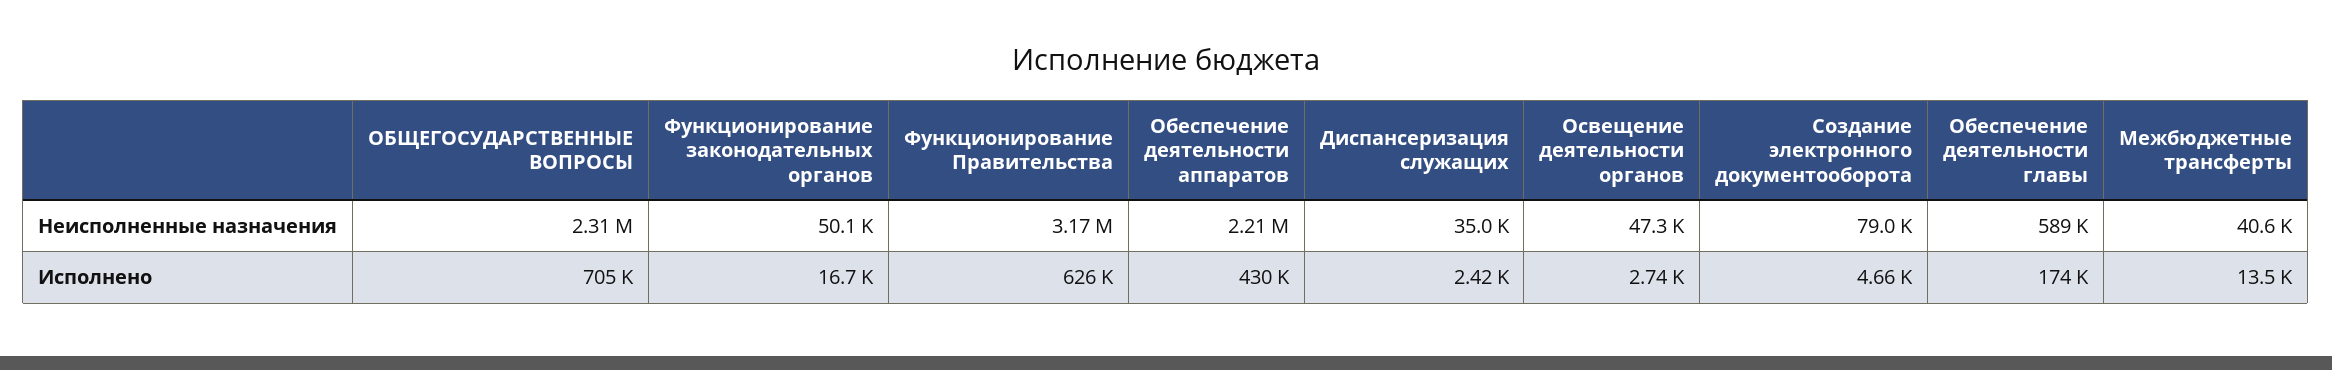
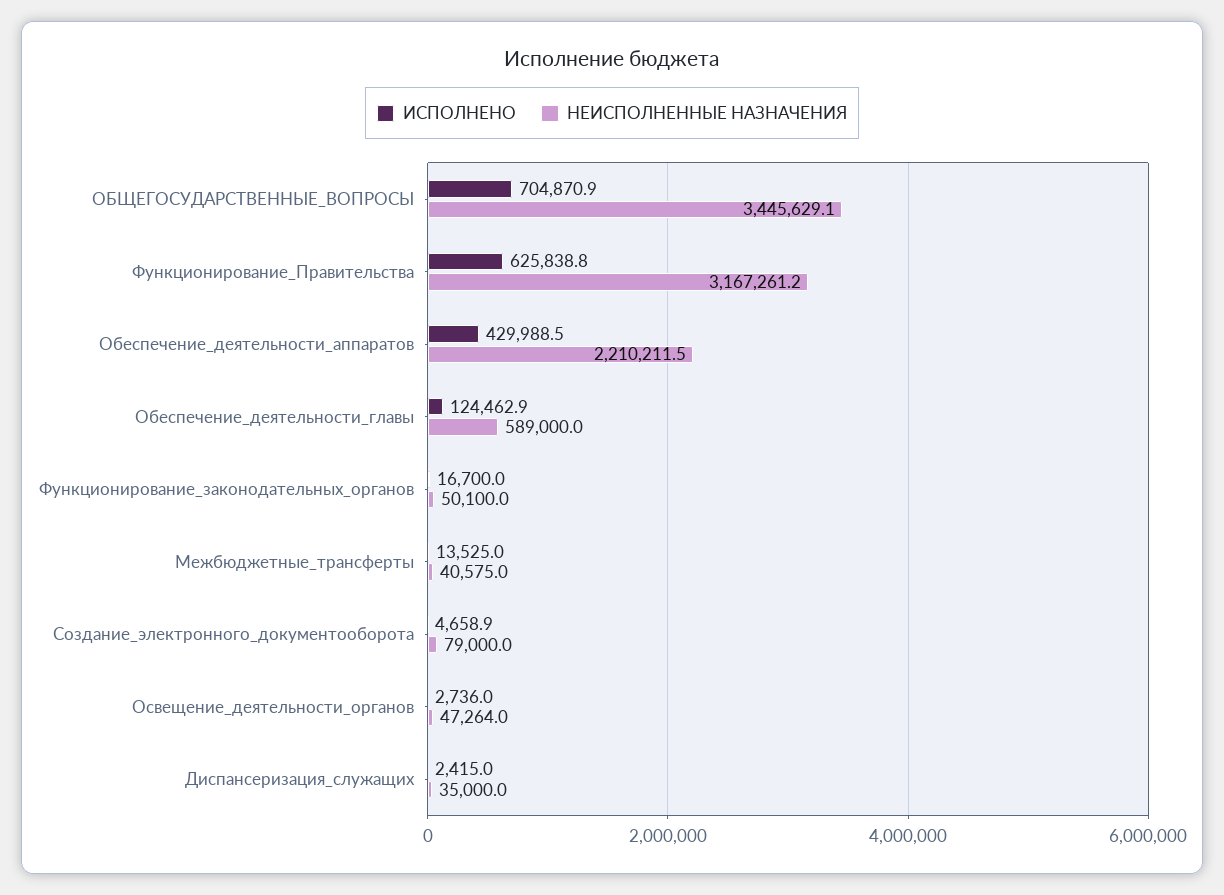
  {
    "Неисполненные назначения": {
-     "ОБЩЕГОСУДАРСТВЕННЫЕ ВОПРОСЫ": 2310000,
+     "ОБЩЕГОСУДАРСТВЕННЫЕ ВОПРОСЫ": 3445629.1,
      "Функционирование законодательных органов": 50100,
      "Функционирование Правительства": 3167261.2,
      "Обеспечение деятельности аппаратов": 2210211.5,
      "Диспансеризация служащих": 35000,
      "Освещение деятельности органов": 47264,
      "Создание электронного документооборота": 79000,
      "Обеспечение деятельности главы": 589000,
      "Межбюджетные трансферты": 40575
    },
    "Исполнено": {
      "ОБЩЕГОСУДАРСТВЕННЫЕ ВОПРОСЫ": 704870.9,
      "Функционирование законодательных органов": 16700,
      "Функционирование Правительства": 625838.8,
      "Обеспечение деятельности аппаратов": 429988.5,
      "Диспансеризация служащих": 2415,
      "Освещение деятельности органов": 2736,
      "Создание электронного документооборота": 4658.9,
-     "Обеспечение деятельности главы": 174000,
+     "Обеспечение деятельности главы": 124462.9,
      "Межбюджетные трансферты": 13525
    }
  }

